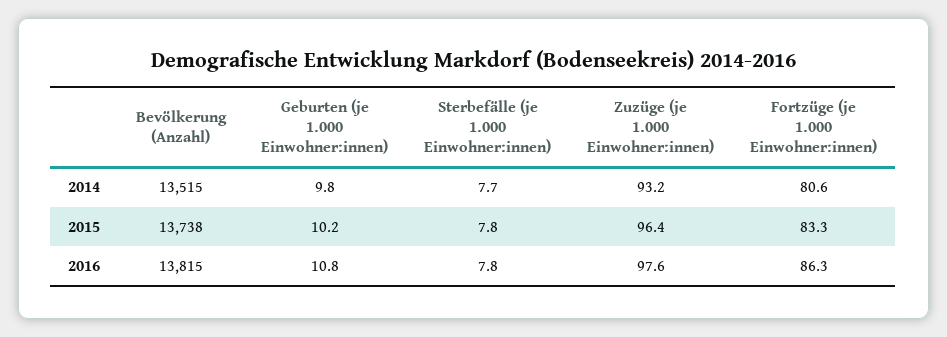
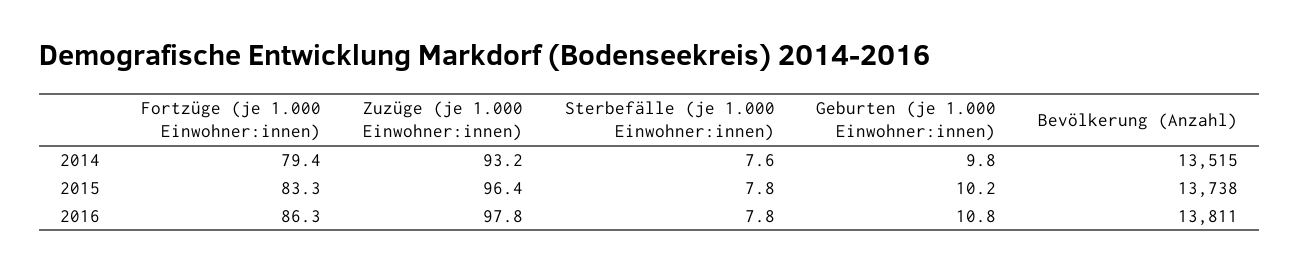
  {
    "Bevölkerung (Anzahl)": {
      "2014": 13515,
      "2015": 13738,
-     "2016": 13815
+     "2016": 13811
    },
    "Geburten (je 1.000 Einwohner:innen)": {
      "2014": 9.8,
      "2015": 10.2,
      "2016": 10.8
    },
    "Sterbefälle (je 1.000 Einwohner:innen)": {
-     "2014": 7.7,
+     "2014": 7.6,
      "2015": 7.8,
      "2016": 7.8
    },
    "Zuzüge (je 1.000 Einwohner:innen)": {
      "2014": 93.2,
      "2015": 96.4,
-     "2016": 97.6
+     "2016": 97.8
    },
    "Fortzüge (je 1.000 Einwohner:innen)": {
-     "2014": 80.6,
+     "2014": 79.4,
      "2015": 83.3,
      "2016": 86.3
    }
  }

